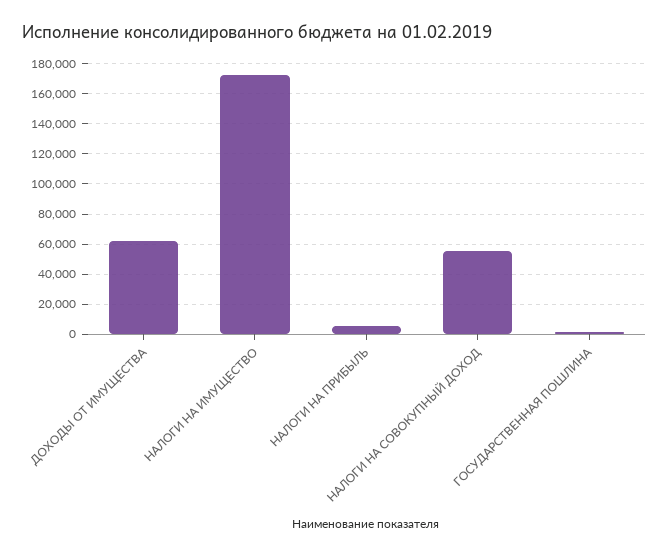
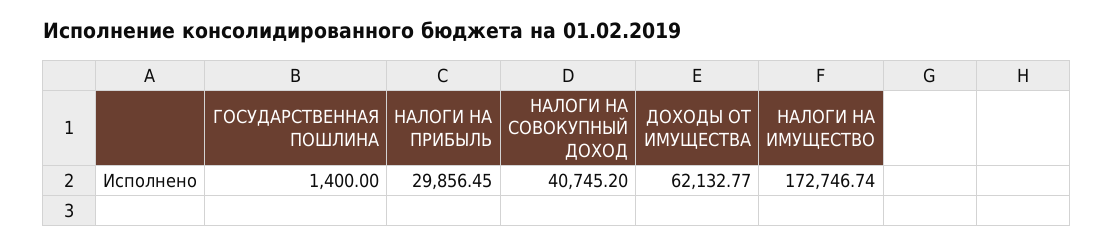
  {
    "ДОХОДЫ ОТ ИМУЩЕСТВА": 62132.77,
    "НАЛОГИ НА ИМУЩЕСТВО": 172746.74,
-   "НАЛОГИ НА ПРИБЫЛЬ": 5000,
+   "НАЛОГИ НА ПРИБЫЛЬ": 29856.45,
-   "НАЛОГИ НА СОВОКУПНЫЙ ДОХОД": 55000,
+   "НАЛОГИ НА СОВОКУПНЫЙ ДОХОД": 40745.2,
    "ГОСУДАРСТВЕННАЯ ПОШЛИНА": 1400
  }

